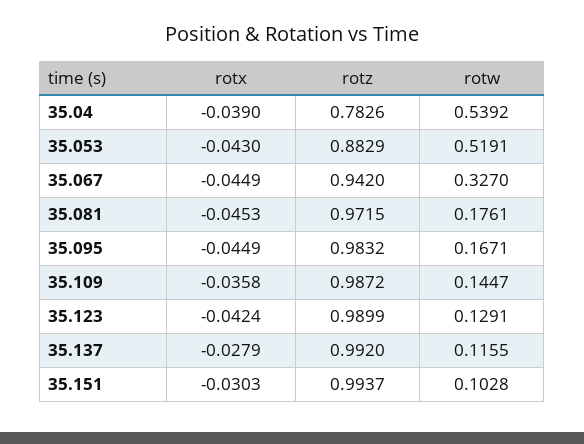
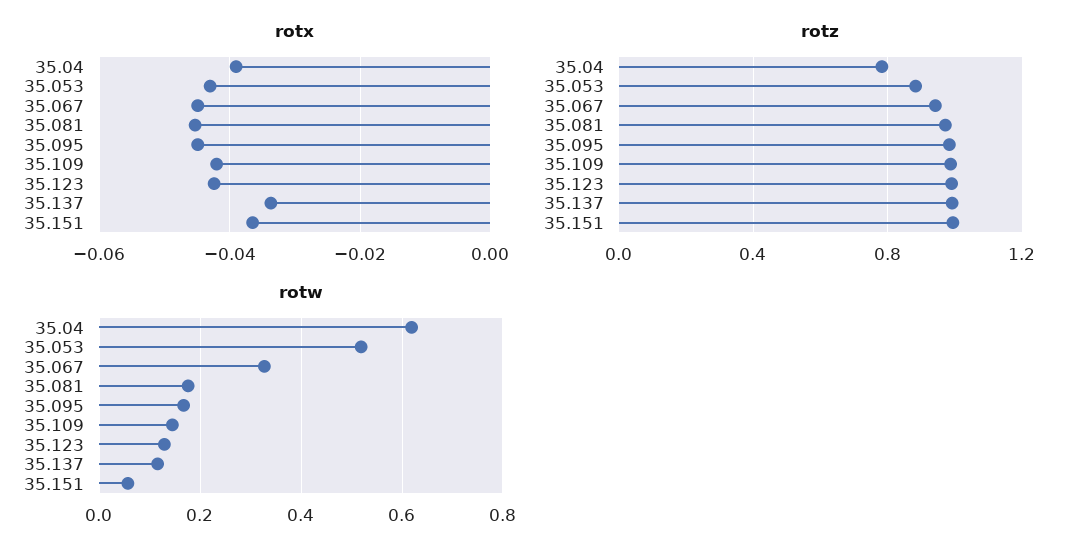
  {
    "rotx": {
      "35.04": -0.039,
      "35.053": -0.043,
      "35.067": -0.0449,
      "35.081": -0.0453,
      "35.095": -0.0449,
-     "35.109": -0.0358,
+     "35.109": -0.042,
      "35.123": -0.0424,
-     "35.137": -0.0279,
+     "35.137": -0.034,
-     "35.151": -0.0303
+     "35.151": -0.036
    },
    "rotz": {
      "35.04": 0.7826,
      "35.053": 0.8829,
      "35.067": 0.942,
      "35.081": 0.9715,
      "35.095": 0.9832,
      "35.109": 0.9872,
      "35.123": 0.9899,
      "35.137": 0.992,
      "35.151": 0.9937
    },
    "rotw": {
-     "35.04": 0.5392,
+     "35.04": 0.62,
      "35.053": 0.5191,
      "35.067": 0.327,
      "35.081": 0.1761,
      "35.095": 0.1671,
      "35.109": 0.1447,
      "35.123": 0.1291,
      "35.137": 0.1155,
-     "35.151": 0.1028
+     "35.151": 0.06
    }
  }

